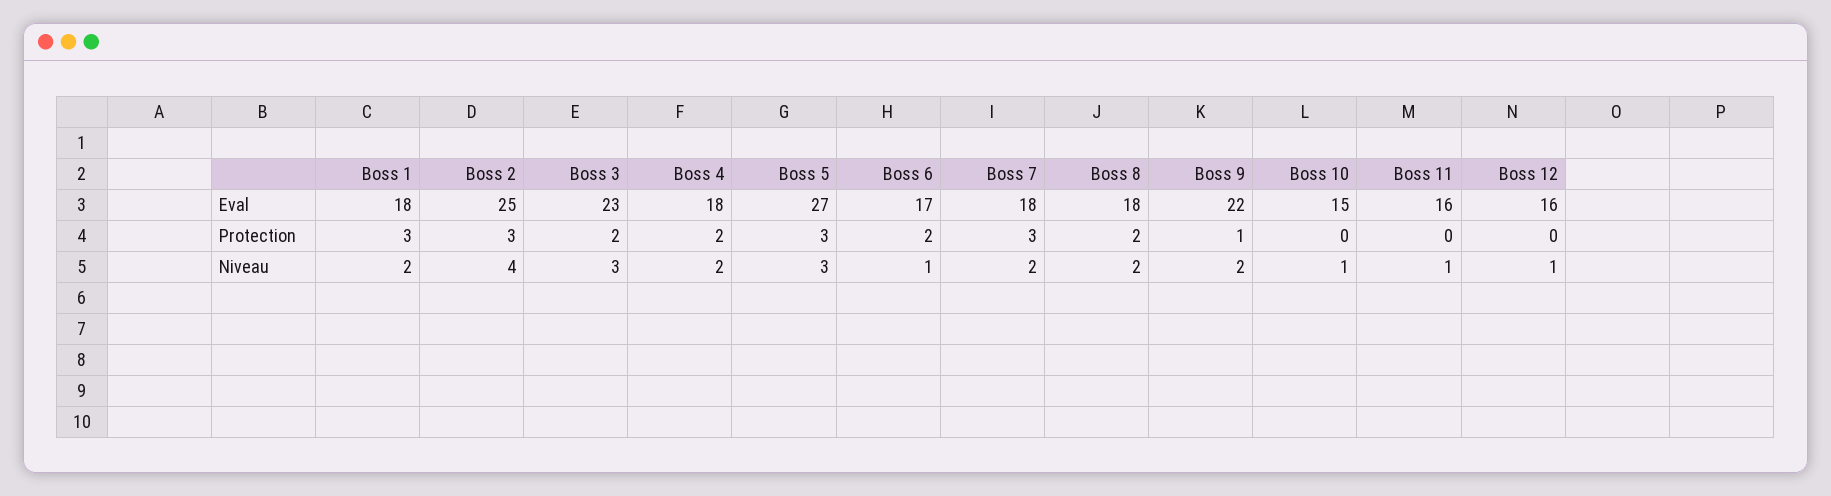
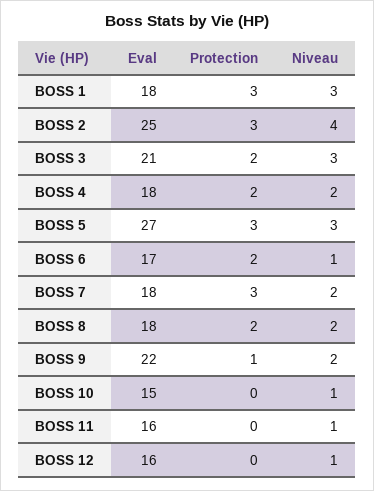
  {
    "Boss 1": {
      "Eval": 18,
      "Protection": 3,
-     "Niveau": 2
+     "Niveau": 3
    },
    "Boss 2": {
      "Eval": 25,
      "Protection": 3,
      "Niveau": 4
    },
    "Boss 3": {
-     "Eval": 23,
+     "Eval": 21,
      "Protection": 2,
      "Niveau": 3
    },
    "Boss 4": {
      "Eval": 18,
      "Protection": 2,
      "Niveau": 2
    },
    "Boss 5": {
      "Eval": 27,
      "Protection": 3,
      "Niveau": 3
    },
    "Boss 6": {
      "Eval": 17,
      "Protection": 2,
      "Niveau": 1
    },
    "Boss 7": {
      "Eval": 18,
      "Protection": 3,
      "Niveau": 2
    },
    "Boss 8": {
      "Eval": 18,
      "Protection": 2,
      "Niveau": 2
    },
    "Boss 9": {
      "Eval": 22,
      "Protection": 1,
      "Niveau": 2
    },
    "Boss 10": {
      "Eval": 15,
      "Protection": 0,
      "Niveau": 1
    },
    "Boss 11": {
      "Eval": 16,
      "Protection": 0,
      "Niveau": 1
    },
    "Boss 12": {
      "Eval": 16,
      "Protection": 0,
      "Niveau": 1
    }
  }

